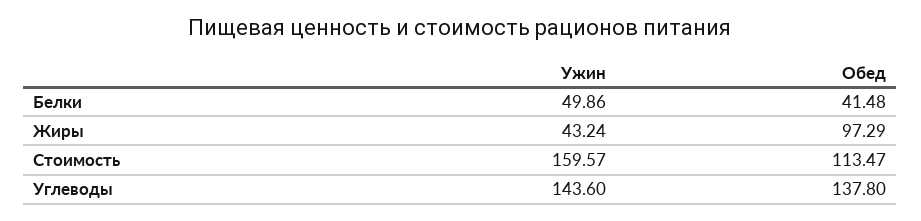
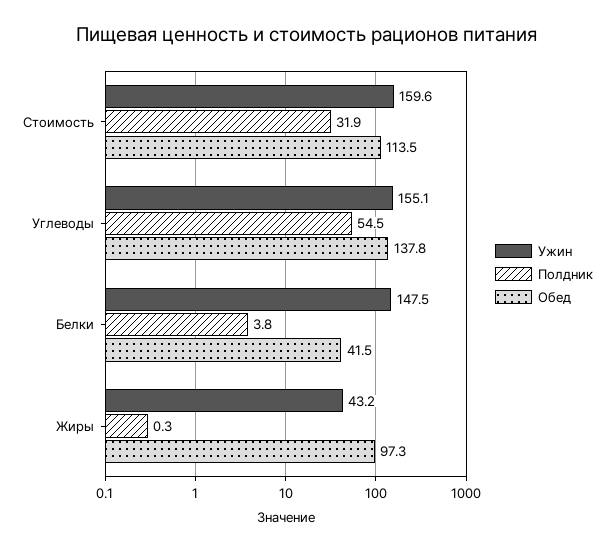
  {
    "Ужин": {
-     "Белки": 49.86,
+     "Белки": 147.5,
      "Жиры": 43.24,
      "Стоимость": 159.57,
-     "Углеводы": 143.6
+     "Углеводы": 155.1
    },
    "Обед": {
      "Белки": 41.48,
      "Жиры": 97.29,
      "Стоимость": 113.47,
      "Углеводы": 137.8
-   }
+   },
+   "Полдник": {
+     "Стоимость": 31.9,
+     "Углеводы": 54.5,
+     "Белки": 3.8,
+     "Жиры": 0.3
+   }
  }

